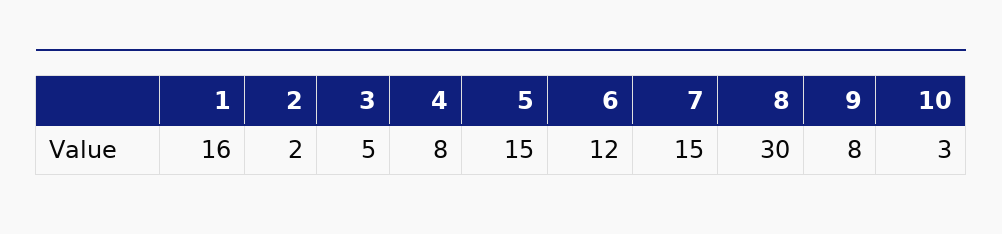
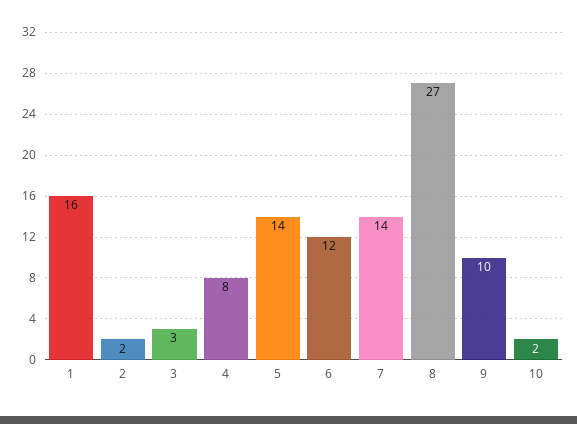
  {
    "1": 16,
    "2": 2,
-   "3": 5,
+   "3": 3,
    "4": 8,
-   "5": 15,
+   "5": 14,
    "6": 12,
-   "7": 15,
+   "7": 14,
-   "8": 30,
+   "8": 27,
-   "9": 8,
+   "9": 10,
-   "10": 3
+   "10": 2
  }

